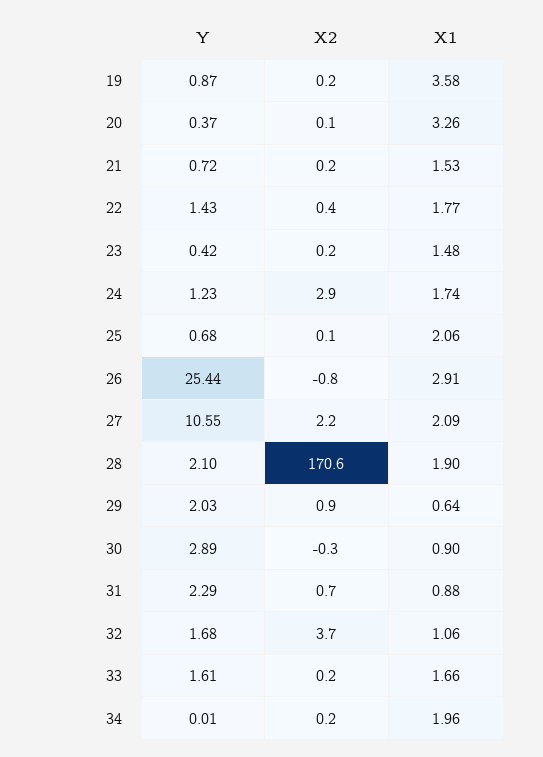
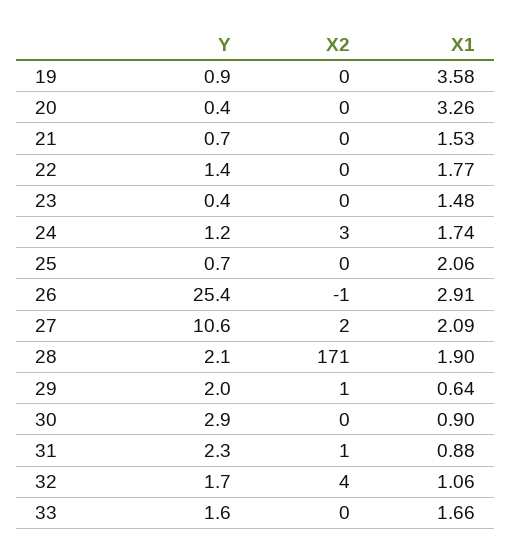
  {
    "Y": {
      "19": 0.87,
      "20": 0.37,
      "21": 0.72,
      "22": 1.43,
      "23": 0.42,
      "24": 1.23,
      "25": 0.68,
      "26": 25.44,
      "27": 10.55,
      "28": 2.1,
      "29": 2.03,
      "30": 2.89,
      "31": 2.29,
      "32": 1.68,
-     "33": 1.61,
+     "33": 1.61
-     "34": 0.01
    },
    "X2": {
      "19": 0.2,
      "20": 0.1,
      "21": 0.2,
      "22": 0.4,
      "23": 0.2,
      "24": 2.9,
      "25": 0.1,
      "26": -0.8,
      "27": 2.2,
      "28": 170.6,
      "29": 0.9,
      "30": -0.3,
      "31": 0.7,
      "32": 3.7,
-     "33": 0.2,
+     "33": 0.2
-     "34": 0.2
    },
    "X1": {
      "19": 3.58,
      "20": 3.26,
      "21": 1.53,
      "22": 1.77,
      "23": 1.48,
      "24": 1.74,
      "25": 2.06,
      "26": 2.91,
      "27": 2.09,
      "28": 1.9,
      "29": 0.64,
      "30": 0.9,
      "31": 0.88,
      "32": 1.06,
-     "33": 1.66,
+     "33": 1.66
-     "34": 1.96
    }
  }

